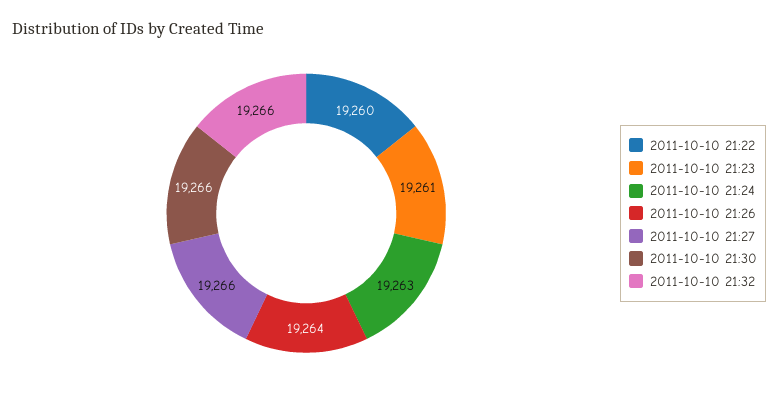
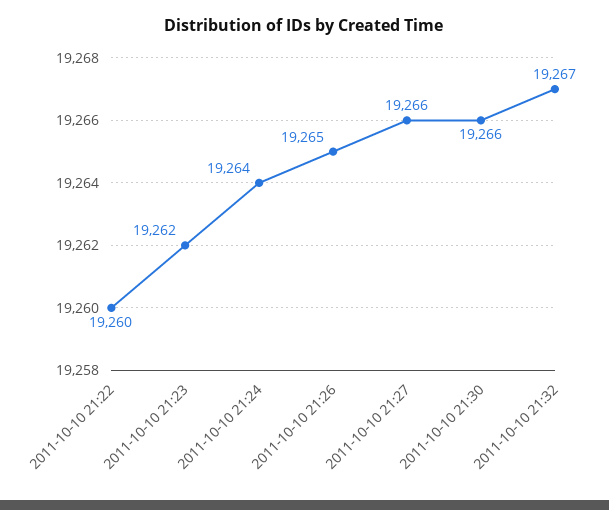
  {
    "2011-10-10 21:22": 19260,
-   "2011-10-10 21:23": 19261,
+   "2011-10-10 21:23": 19262,
-   "2011-10-10 21:24": 19263,
+   "2011-10-10 21:24": 19264,
-   "2011-10-10 21:26": 19264,
+   "2011-10-10 21:26": 19265,
    "2011-10-10 21:27": 19266,
    "2011-10-10 21:30": 19266,
-   "2011-10-10 21:32": 19266
+   "2011-10-10 21:32": 19267
  }

